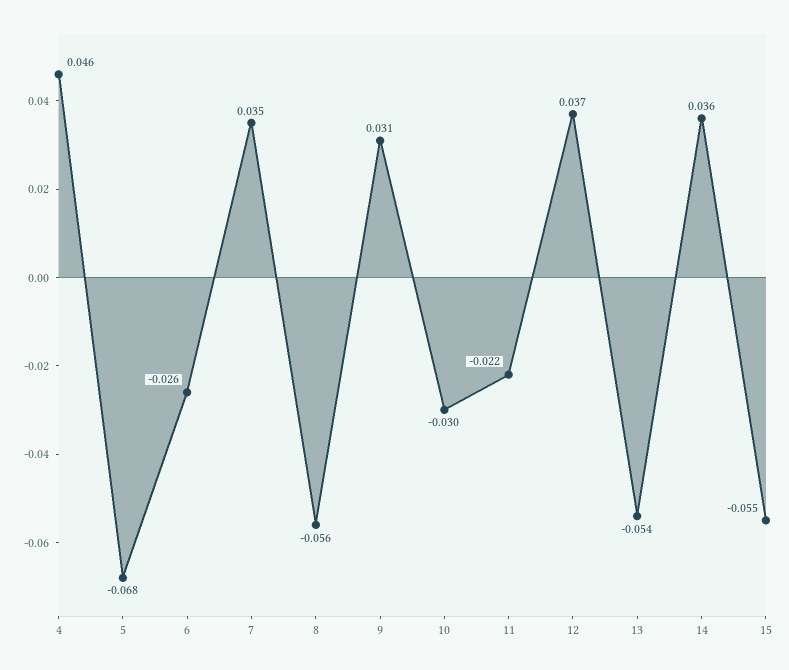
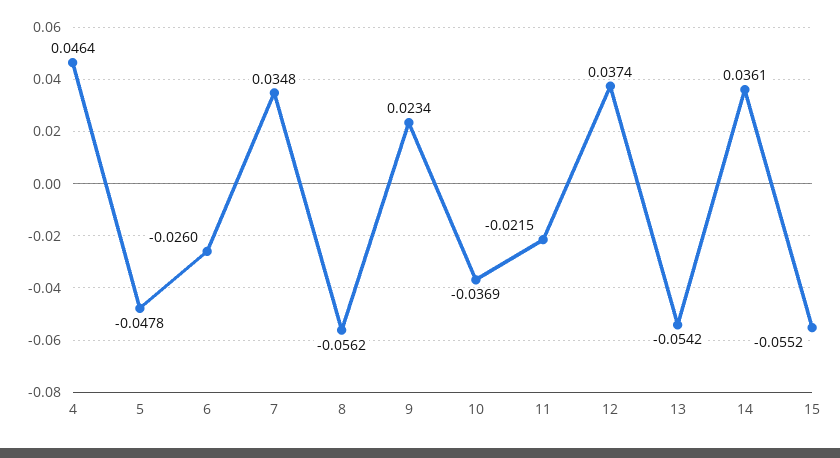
  {
    "4": 0.0464,
-   "5": -0.068,
+   "5": -0.0478,
    "6": -0.026,
    "7": 0.0348,
    "8": -0.0562,
-   "9": 0.031,
+   "9": 0.0234,
-   "10": -0.03,
+   "10": -0.0369,
    "11": -0.0215,
    "12": 0.0374,
    "13": -0.0542,
    "14": 0.0361,
    "15": -0.0552
  }

